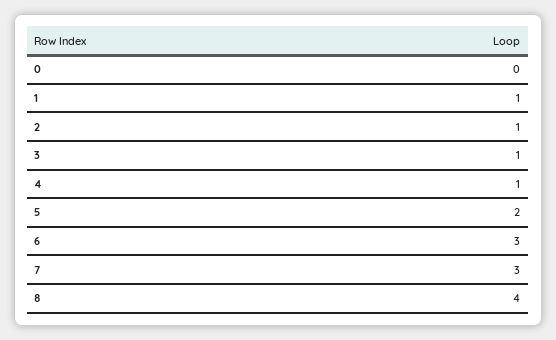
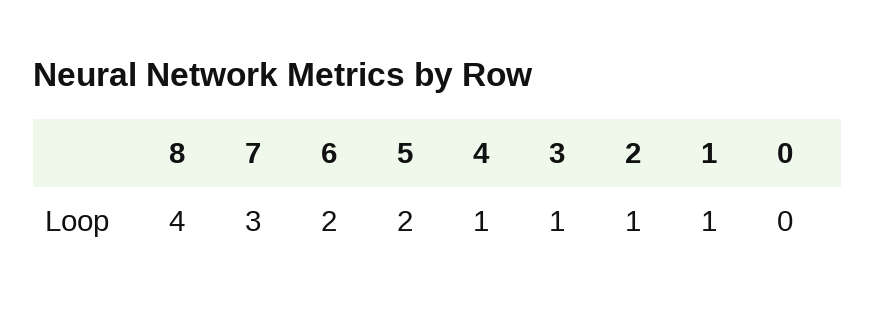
  {
    "0": 0,
    "1": 1,
    "2": 1,
    "3": 1,
    "4": 1,
    "5": 2,
-   "6": 3,
+   "6": 2,
    "7": 3,
    "8": 4
  }

